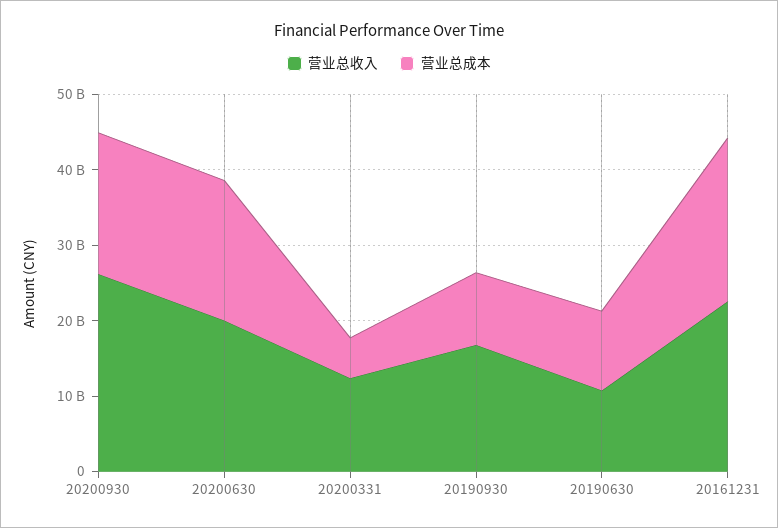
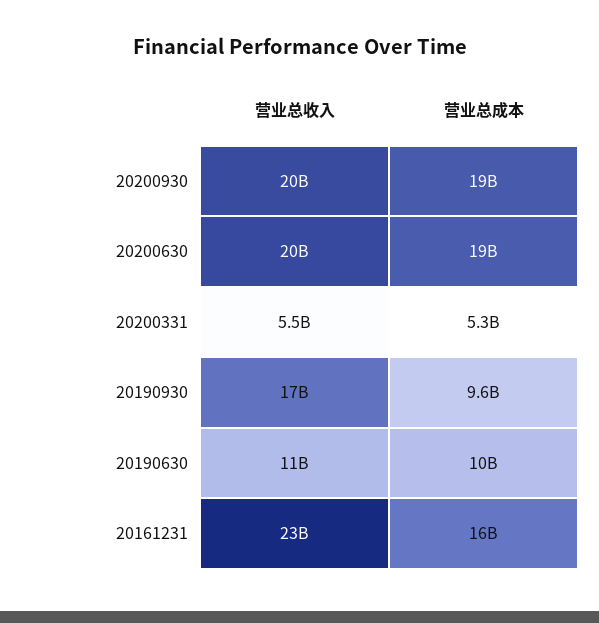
  {
    "营业总收入": {
-     "20200930": 26000000000,
+     "20200930": 20000000000,
      "20200630": 20000000000,
-     "20200331": 12000000000,
+     "20200331": 5500000000,
      "20190930": 17000000000,
      "20190630": 11000000000,
      "20161231": 23000000000
    },
    "营业总成本": {
      "20200930": 19000000000,
      "20200630": 19000000000,
      "20200331": 5300000000,
      "20190930": 9600000000,
      "20190630": 10000000000,
-     "20161231": 22000000000
+     "20161231": 16000000000
    }
  }

